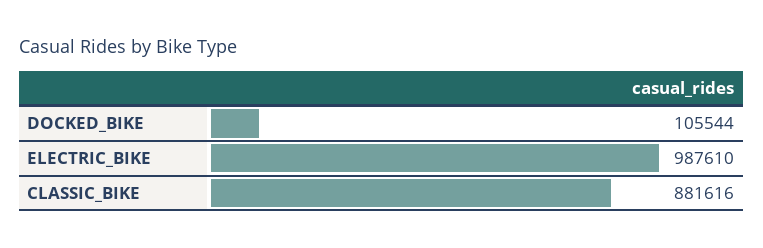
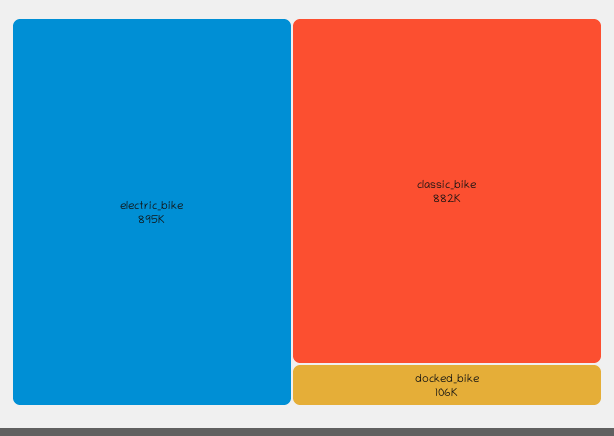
  {
    "DOCKED_BIKE": 105544,
-   "ELECTRIC_BIKE": 987610,
+   "ELECTRIC_BIKE": 895000,
    "CLASSIC_BIKE": 881616
  }

